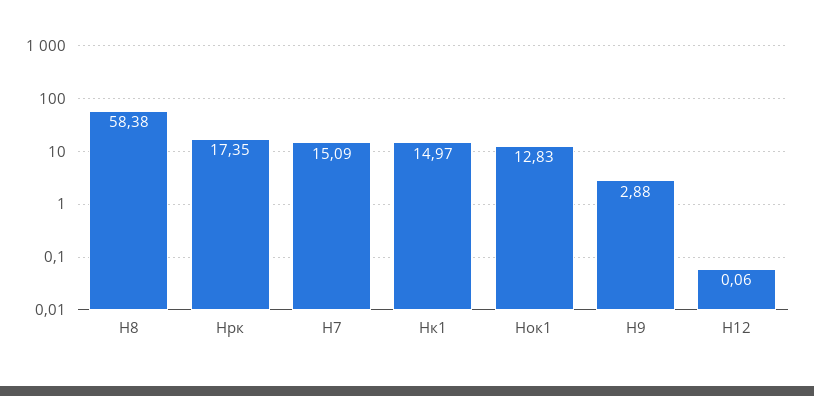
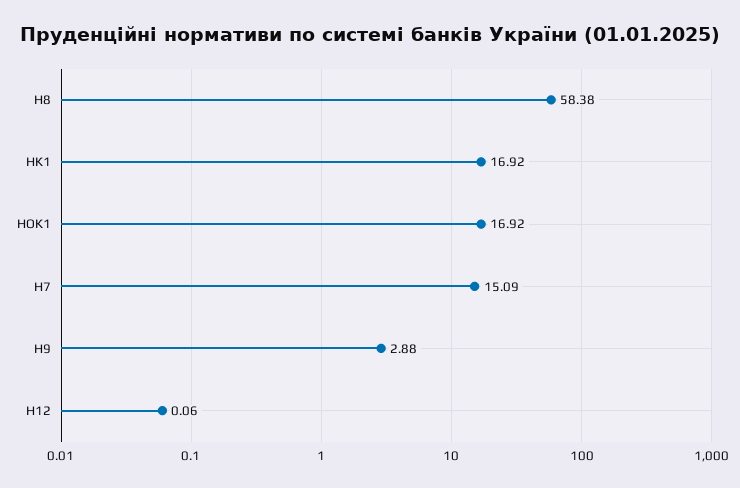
  {
    "Н8": 58.38,
-   "Нрк": 17.35,
    "Н7": 15.09,
-   "Нк1": 14.97,
+   "Нк1": 16.92,
-   "Нок1": 12.83,
+   "Нок1": 16.92,
    "Н9": 2.88,
    "Н12": 0.06
  }

